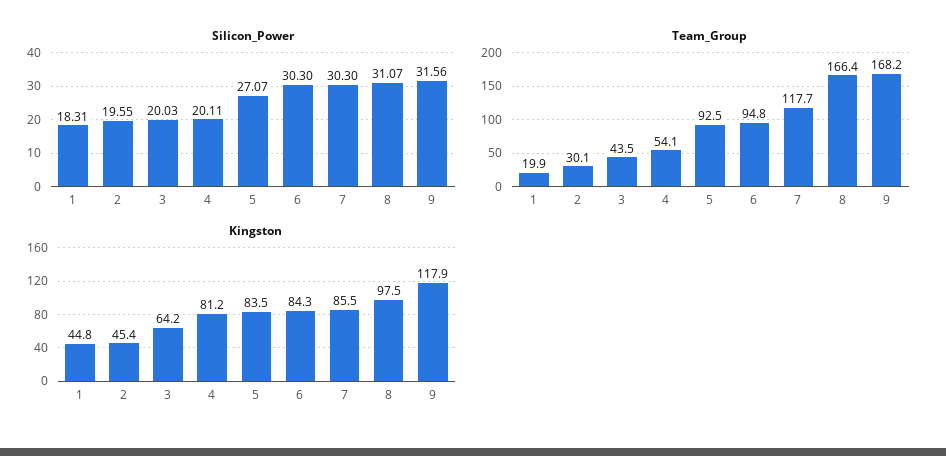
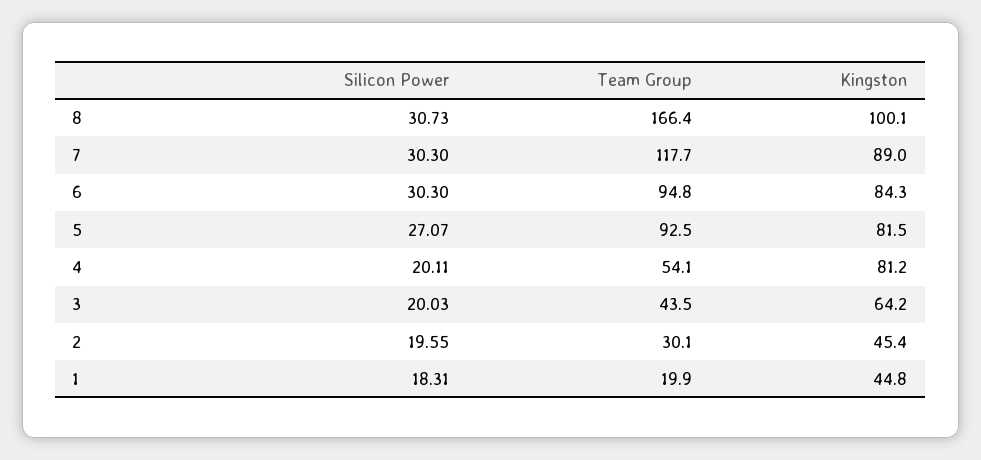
  {
    "Silicon_Power": {
      "1": 18.31,
      "2": 19.55,
      "3": 20.03,
      "4": 20.11,
      "5": 27.07,
      "6": 30.3,
      "7": 30.3,
-     "8": 31.07,
+     "8": 30.73
-     "9": 31.56
    },
    "Team_Group": {
      "1": 19.9,
      "2": 30.1,
      "3": 43.5,
      "4": 54.1,
      "5": 92.5,
      "6": 94.8,
      "7": 117.7,
-     "8": 166.4,
+     "8": 166.4
-     "9": 168.2
    },
    "Kingston": {
      "1": 44.8,
      "2": 45.4,
      "3": 64.2,
      "4": 81.2,
-     "5": 83.5,
+     "5": 81.5,
      "6": 84.3,
-     "7": 85.5,
+     "7": 89,
-     "8": 97.5,
+     "8": 100.1
-     "9": 117.9
    }
  }

